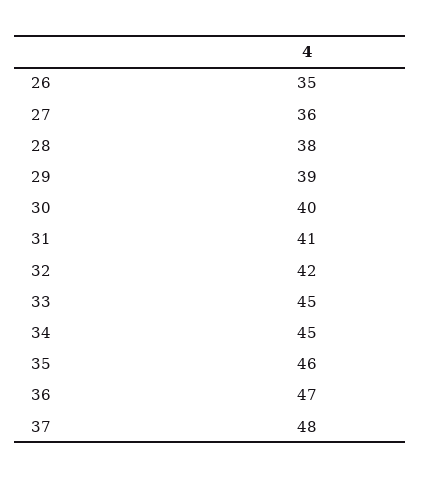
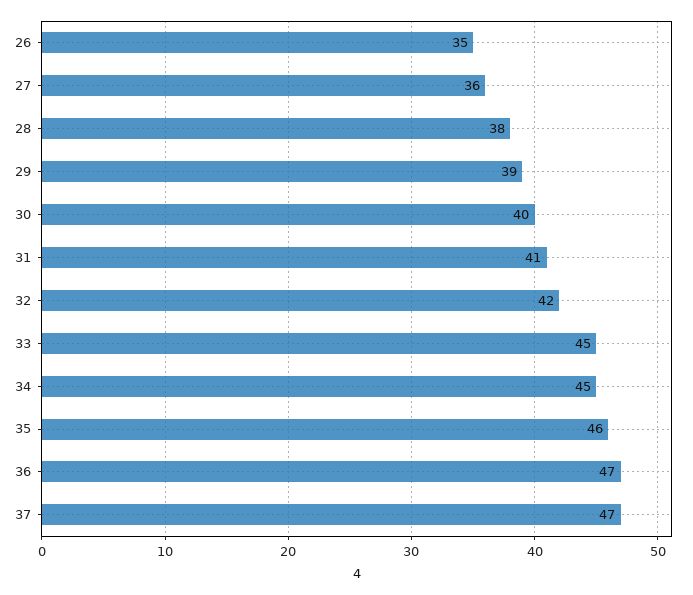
  {
    "26": 35,
    "27": 36,
    "28": 38,
    "29": 39,
    "30": 40,
    "31": 41,
    "32": 42,
    "33": 45,
    "34": 45,
    "35": 46,
    "36": 47,
-   "37": 48
+   "37": 47
  }

